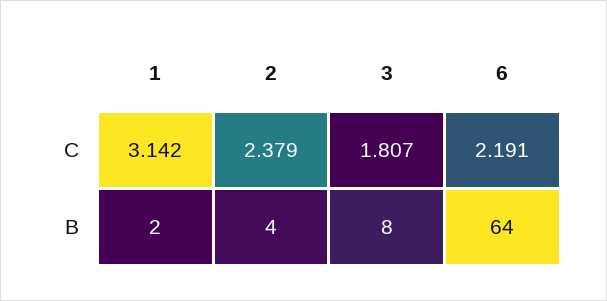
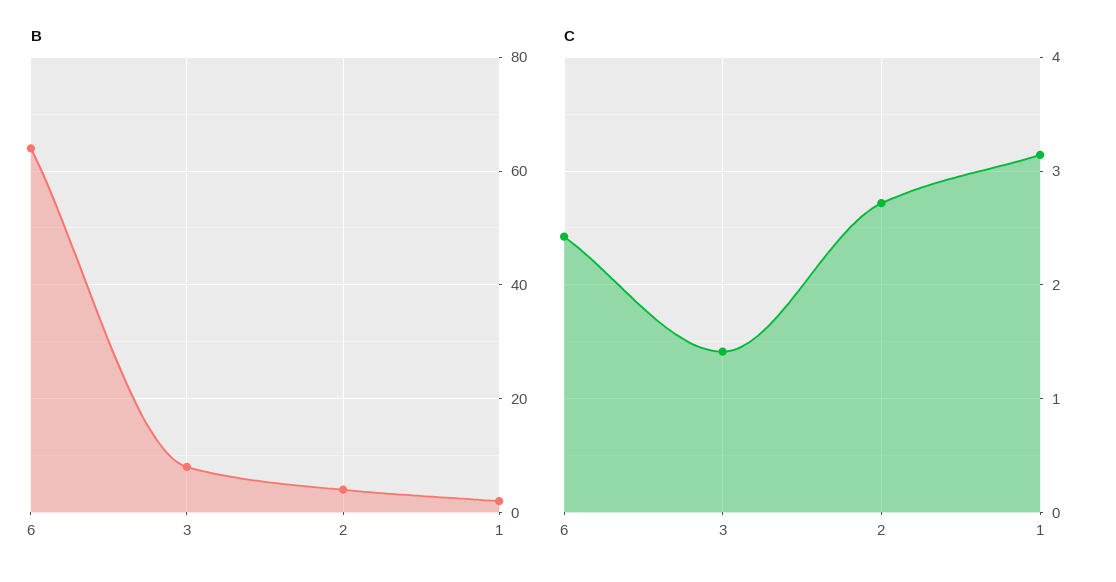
  {
    "C": {
      "1": 3.142,
-     "2": 2.379,
+     "2": 2.7,
-     "3": 1.807,
+     "3": 1.4,
-     "6": 2.191
+     "6": 2.4
    },
    "B": {
      "1": 2,
      "2": 4,
      "3": 8,
      "6": 64
    }
  }

